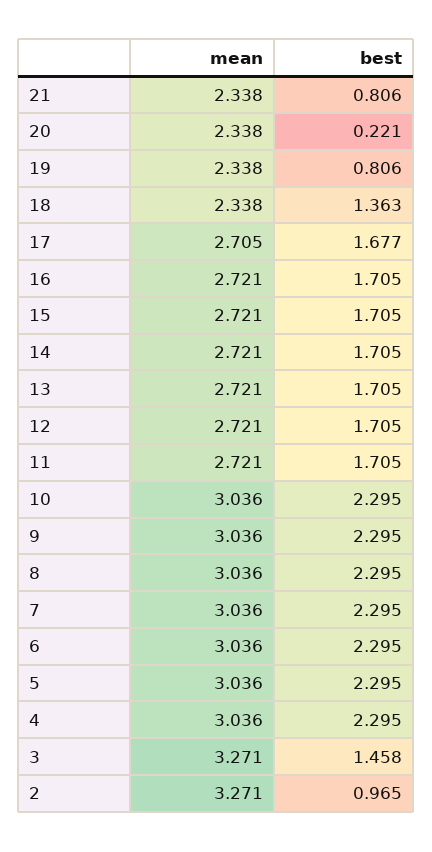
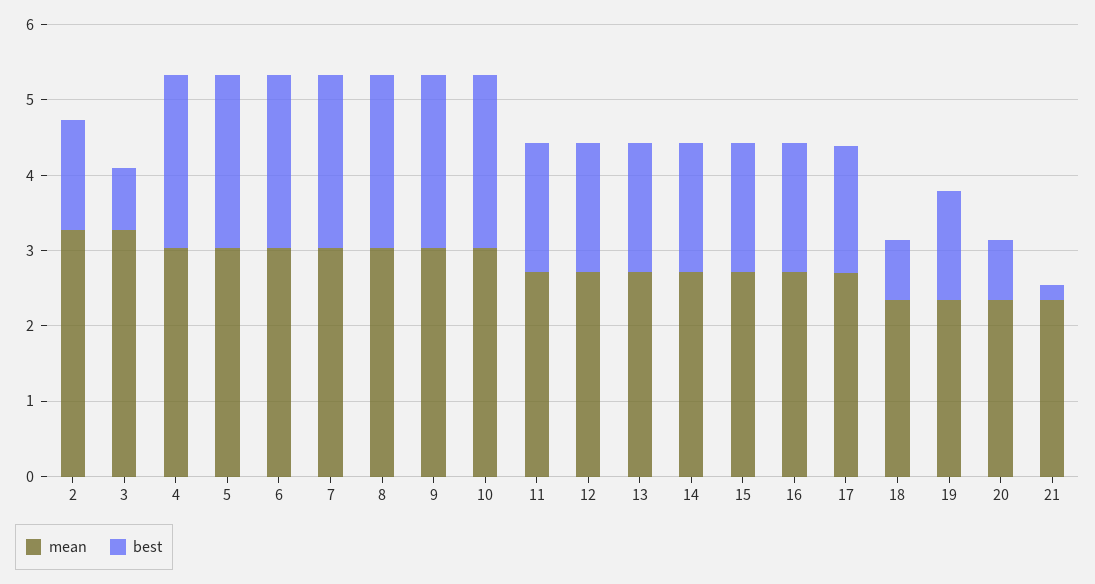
  {
    "mean": {
      "21": 2.338,
      "20": 2.338,
      "19": 2.338,
      "18": 2.338,
      "17": 2.705,
      "16": 2.721,
      "15": 2.721,
      "14": 2.721,
      "13": 2.721,
      "12": 2.721,
      "11": 2.721,
      "10": 3.036,
      "9": 3.036,
      "8": 3.036,
      "7": 3.036,
      "6": 3.036,
      "5": 3.036,
      "4": 3.036,
      "3": 3.271,
      "2": 3.271
    },
    "best": {
-     "21": 0.806,
+     "21": 0.2,
-     "20": 0.221,
+     "20": 0.8,
-     "19": 0.806,
+     "19": 1.4,
-     "18": 1.363,
+     "18": 0.8,
      "17": 1.677,
      "16": 1.705,
      "15": 1.705,
      "14": 1.705,
      "13": 1.705,
      "12": 1.705,
      "11": 1.705,
      "10": 2.295,
      "9": 2.295,
      "8": 2.295,
      "7": 2.295,
      "6": 2.295,
      "5": 2.295,
      "4": 2.295,
-     "3": 1.458,
+     "3": 0.8,
-     "2": 0.965
+     "2": 1.4
    }
  }

